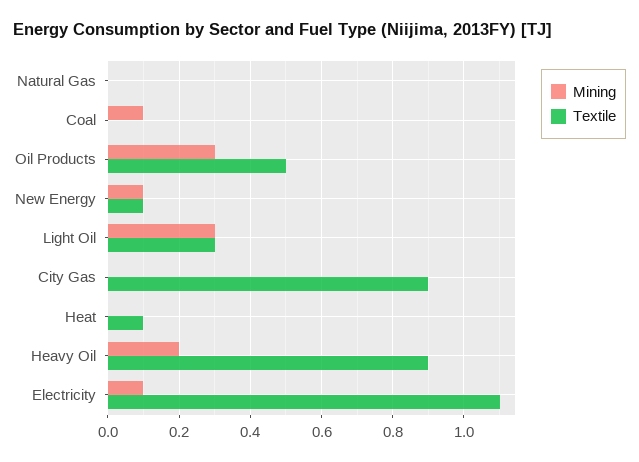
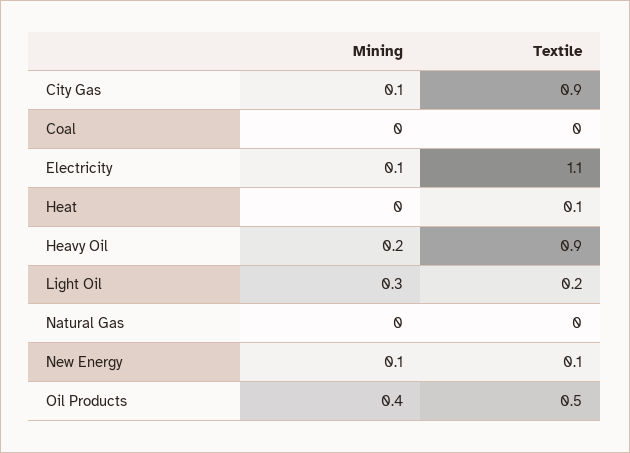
  {
    "Mining": {
      "Natural Gas": 0,
-     "Coal": 0.1,
+     "Coal": 0,
-     "Oil Products": 0.3,
+     "Oil Products": 0.4,
      "New Energy": 0.1,
      "Light Oil": 0.3,
-     "City Gas": 0,
+     "City Gas": 0.1,
      "Heat": 0,
      "Heavy Oil": 0.2,
      "Electricity": 0.1
    },
    "Textile": {
      "Natural Gas": 0,
      "Coal": 0,
      "Oil Products": 0.5,
      "New Energy": 0.1,
-     "Light Oil": 0.3,
+     "Light Oil": 0.2,
      "City Gas": 0.9,
      "Heat": 0.1,
      "Heavy Oil": 0.9,
      "Electricity": 1.1
    }
  }

